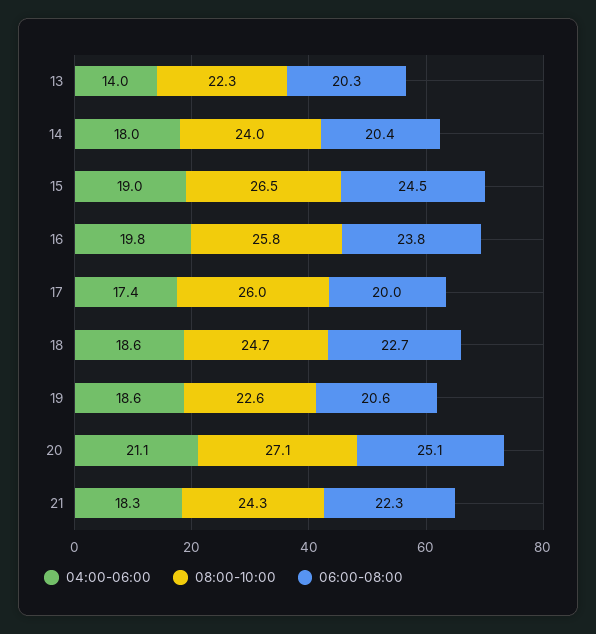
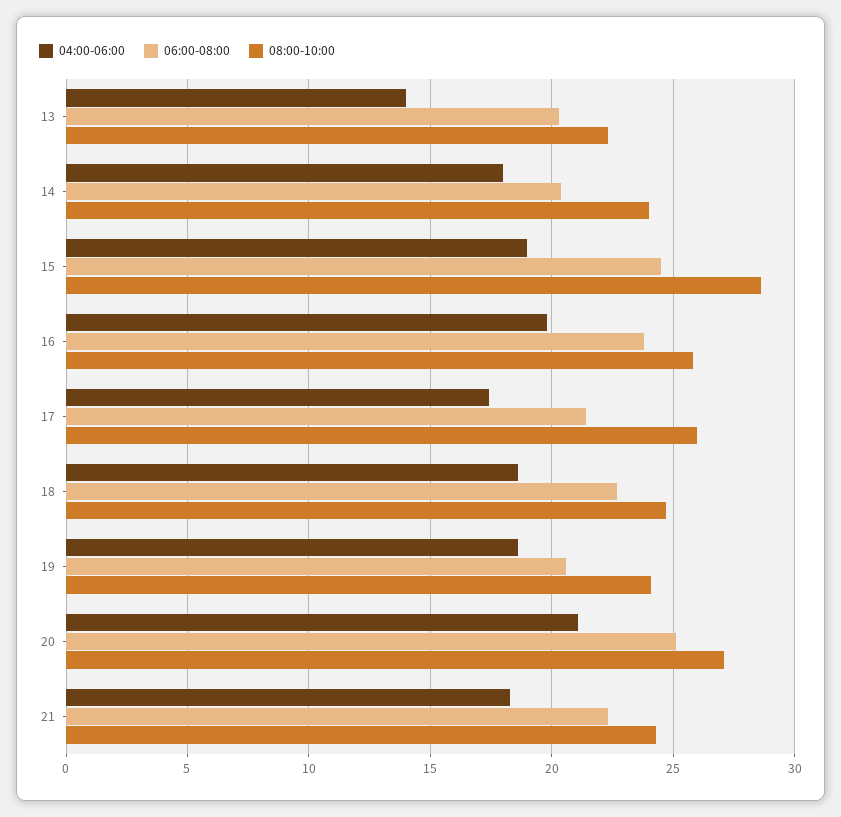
  {
    "04:00-06:00": {
      "13": 14,
      "14": 18,
      "15": 19,
      "16": 19.8,
      "17": 17.4,
      "18": 18.6,
      "19": 18.6,
      "20": 21.1,
      "21": 18.3
    },
    "08:00-10:00": {
      "13": 22.3,
      "14": 24,
-     "15": 26.5,
+     "15": 28.5,
      "16": 25.8,
      "17": 26,
      "18": 24.7,
-     "19": 22.6,
+     "19": 24,
      "20": 27.1,
      "21": 24.3
    },
    "06:00-08:00": {
      "13": 20.3,
      "14": 20.4,
      "15": 24.5,
      "16": 23.8,
-     "17": 20,
+     "17": 21.5,
      "18": 22.7,
      "19": 20.6,
      "20": 25.1,
      "21": 22.3
    }
  }

